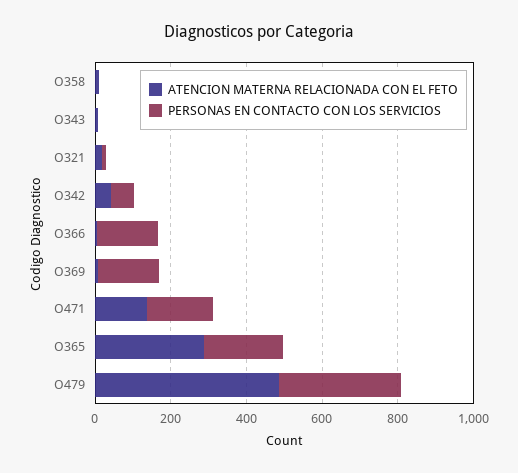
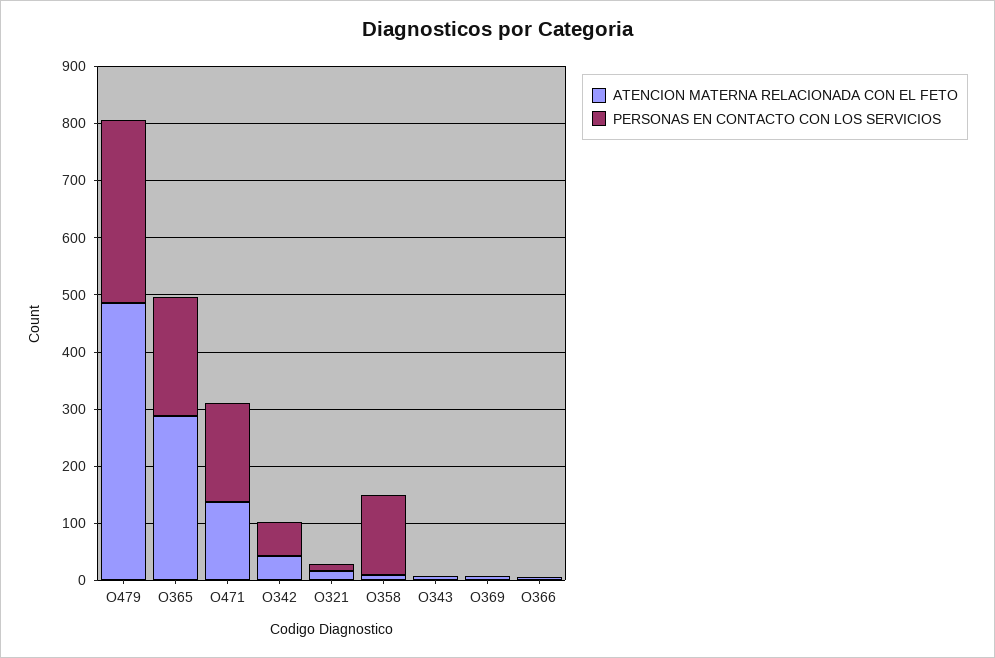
  {
    "ATENCION MATERNA RELACIONADA CON EL FETO": {
      "O358": 0,
      "O343": 0,
      "O321": 20,
      "O342": 40,
      "O366": 0,
      "O369": 0,
      "O471": 140,
      "O365": 280,
      "O479": 480
    },
    "PERSONAS EN CONTACTO CON LOS SERVICIOS": {
-     "O358": 0,
+     "O358": 140,
      "O343": 0,
      "O321": 20,
      "O342": 60,
-     "O366": 150,
+     "O366": 0,
-     "O369": 150,
+     "O369": 0,
      "O471": 180,
      "O365": 200,
      "O479": 320
    }
  }

